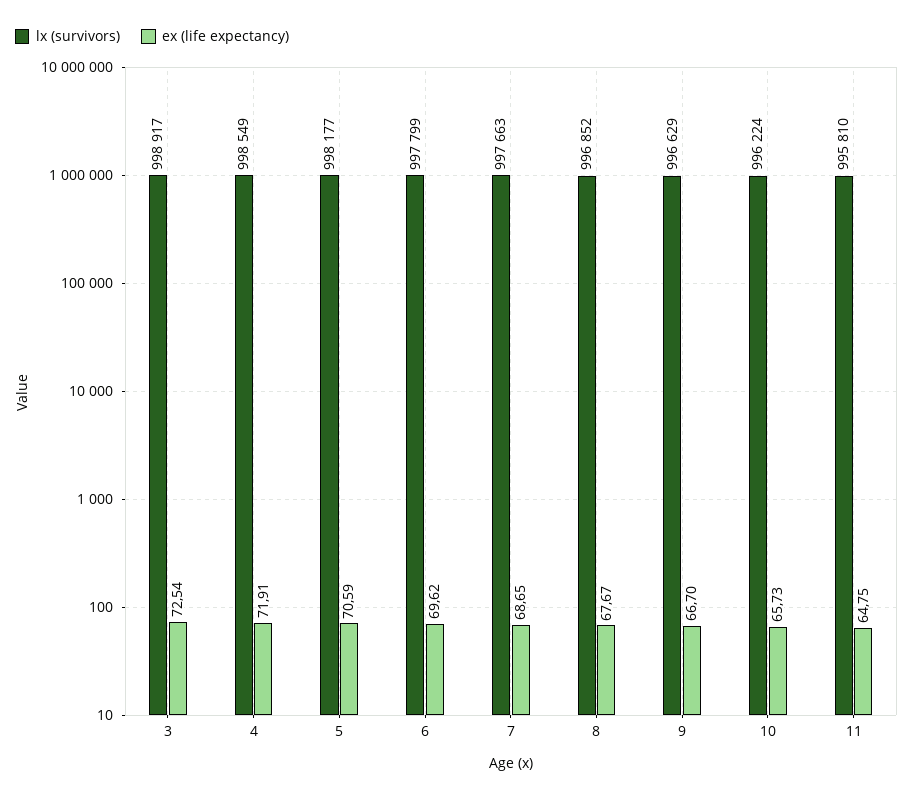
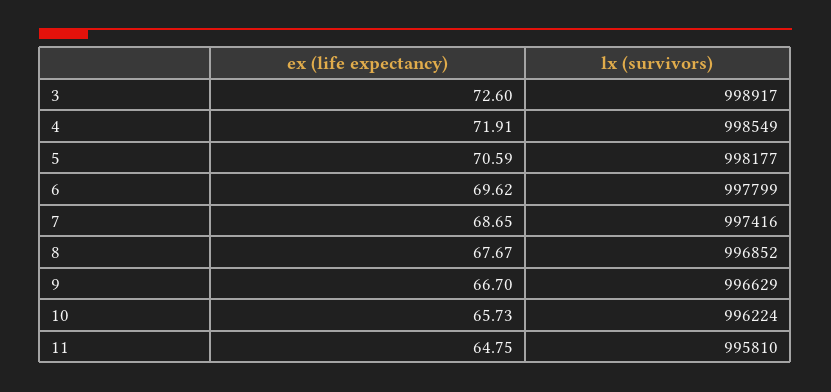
  {
    "lx (survivors)": {
      "3": 998917,
      "4": 998549,
      "5": 998177,
      "6": 997799,
-     "7": 997663,
+     "7": 997416,
      "8": 996852,
      "9": 996629,
      "10": 996224,
      "11": 995810
    },
    "ex (life expectancy)": {
-     "3": 72.54,
+     "3": 72.6,
      "4": 71.91,
      "5": 70.59,
      "6": 69.62,
      "7": 68.65,
      "8": 67.67,
      "9": 66.7,
      "10": 65.73,
      "11": 64.75
    }
  }

